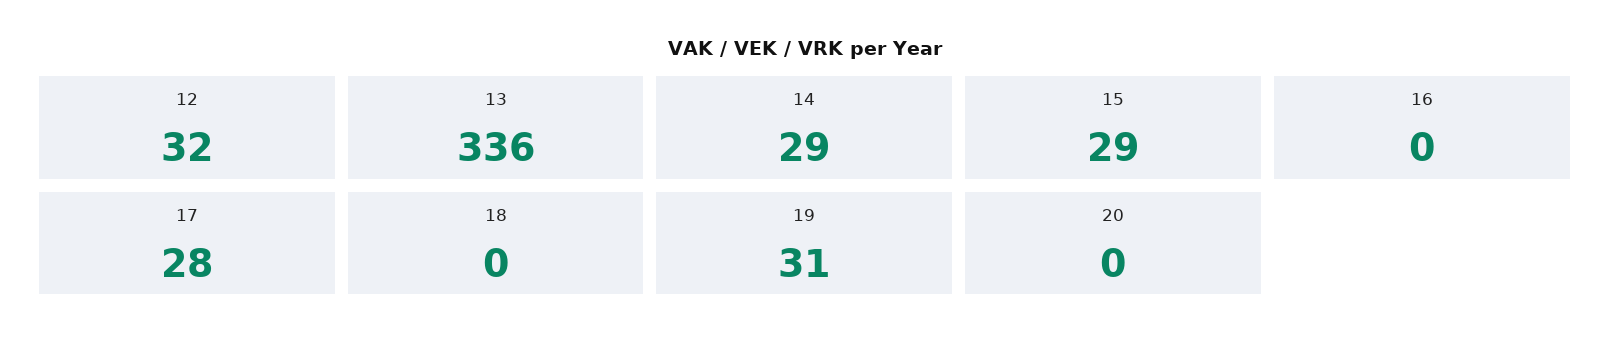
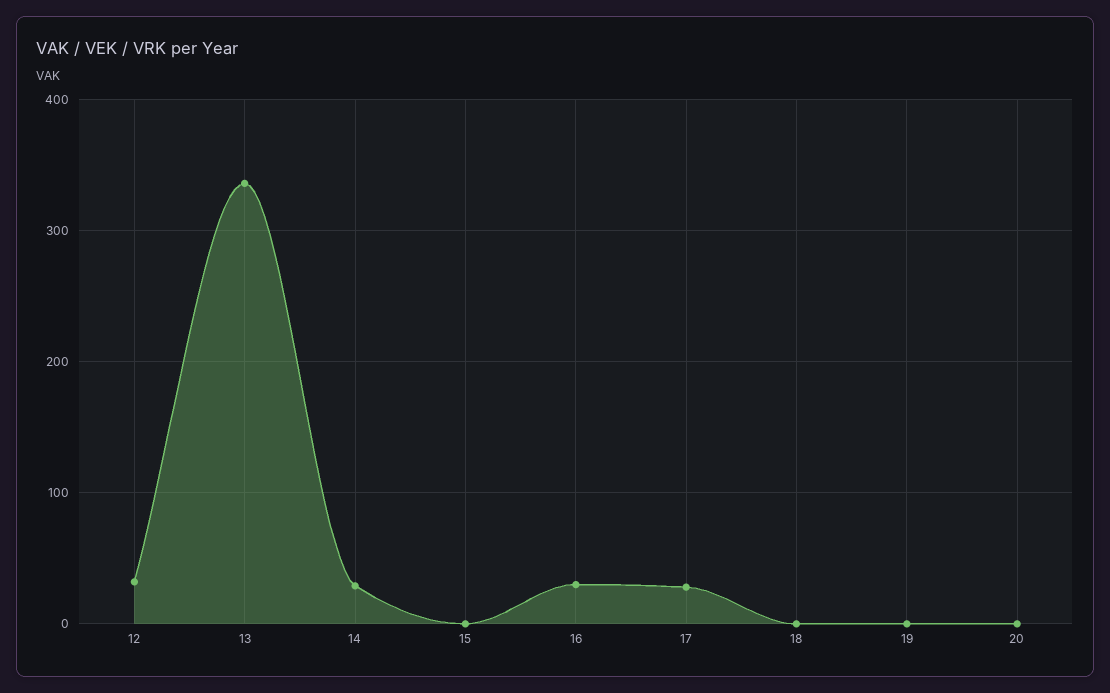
  {
    "12": 32,
    "13": 336,
    "14": 29,
-   "15": 29,
+   "15": 0,
-   "16": 0,
+   "16": 30,
    "17": 28,
    "18": 0,
-   "19": 31,
+   "19": 0,
    "20": 0
  }

